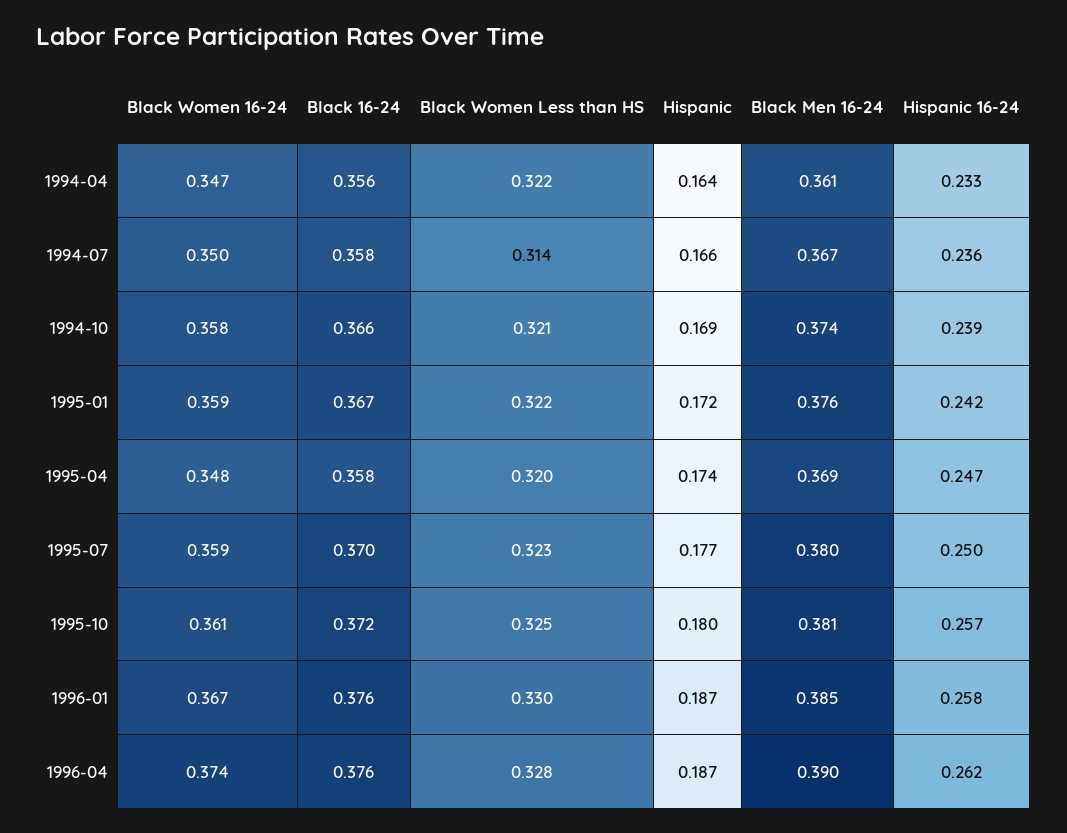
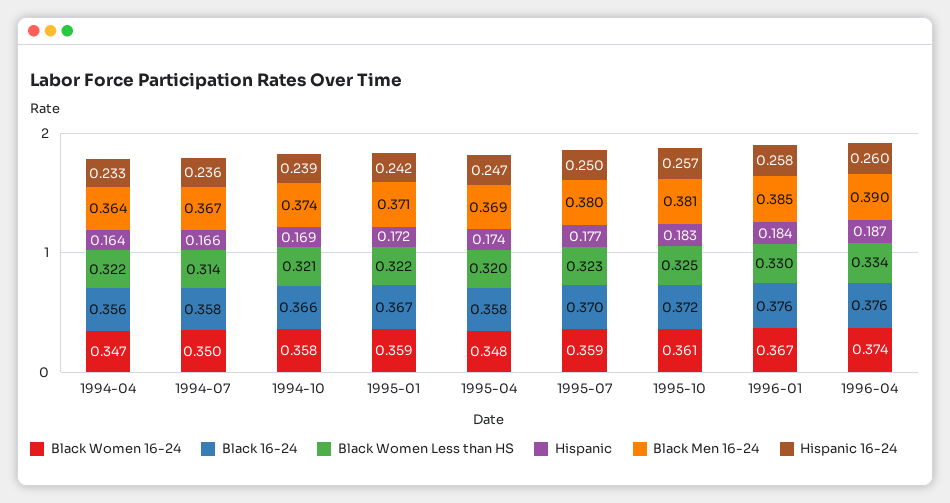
  {
    "Black Women 16-24": {
      "1994-04": 0.347,
      "1994-07": 0.35,
      "1994-10": 0.358,
      "1995-01": 0.359,
      "1995-04": 0.348,
      "1995-07": 0.359,
      "1995-10": 0.361,
      "1996-01": 0.367,
      "1996-04": 0.374
    },
    "Black 16-24": {
      "1994-04": 0.356,
      "1994-07": 0.358,
      "1994-10": 0.366,
      "1995-01": 0.367,
      "1995-04": 0.358,
      "1995-07": 0.37,
      "1995-10": 0.372,
      "1996-01": 0.376,
      "1996-04": 0.376
    },
    "Black Women Less than HS": {
      "1994-04": 0.322,
      "1994-07": 0.314,
      "1994-10": 0.321,
      "1995-01": 0.322,
      "1995-04": 0.32,
      "1995-07": 0.323,
      "1995-10": 0.325,
      "1996-01": 0.33,
-     "1996-04": 0.328
+     "1996-04": 0.334
    },
    "Hispanic": {
      "1994-04": 0.164,
      "1994-07": 0.166,
      "1994-10": 0.169,
      "1995-01": 0.172,
      "1995-04": 0.174,
      "1995-07": 0.177,
-     "1995-10": 0.18,
+     "1995-10": 0.183,
-     "1996-01": 0.187,
+     "1996-01": 0.184,
      "1996-04": 0.187
    },
    "Black Men 16-24": {
-     "1994-04": 0.361,
+     "1994-04": 0.364,
      "1994-07": 0.367,
      "1994-10": 0.374,
-     "1995-01": 0.376,
+     "1995-01": 0.371,
      "1995-04": 0.369,
      "1995-07": 0.38,
      "1995-10": 0.381,
      "1996-01": 0.385,
      "1996-04": 0.39
    },
    "Hispanic 16-24": {
      "1994-04": 0.233,
      "1994-07": 0.236,
      "1994-10": 0.239,
      "1995-01": 0.242,
      "1995-04": 0.247,
      "1995-07": 0.25,
      "1995-10": 0.257,
      "1996-01": 0.258,
-     "1996-04": 0.262
+     "1996-04": 0.26
    }
  }

